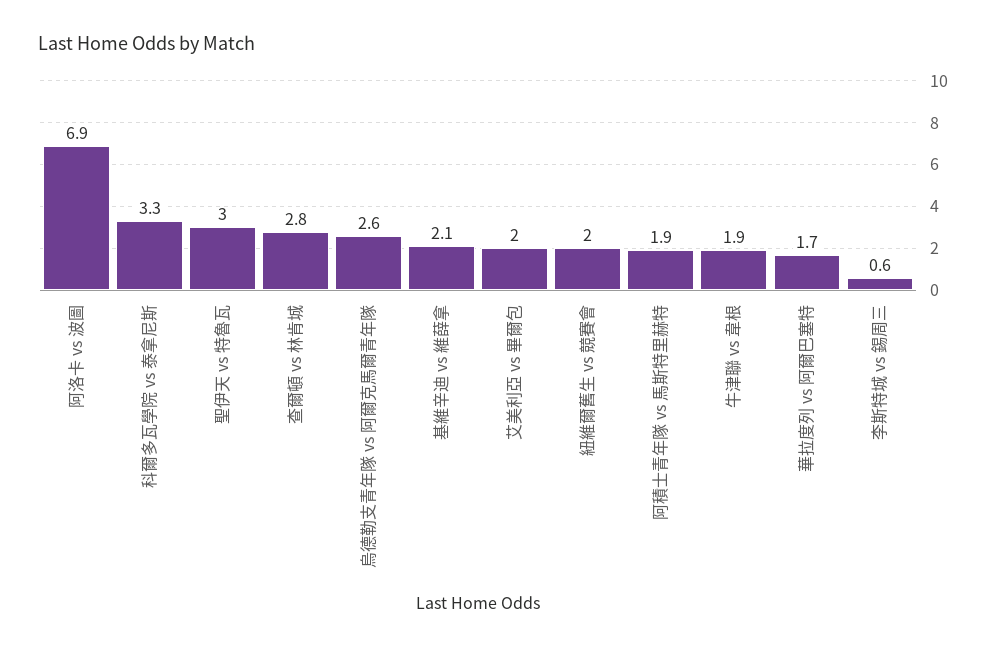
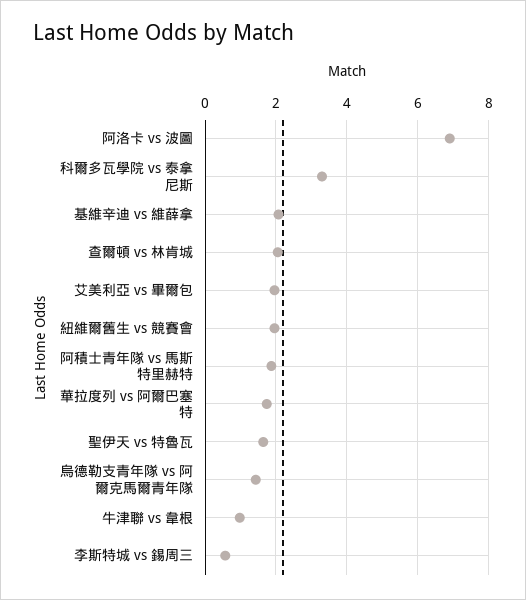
  {
    "阿洛卡 vs 波圖": 6.9,
    "科爾多瓦學院 vs 泰拿尼斯": 3.3,
-   "聖伊天 vs 特魯瓦": 3,
+   "聖伊天 vs 特魯瓦": 1.6,
-   "查爾頓 vs 林肯城": 2.8,
+   "查爾頓 vs 林肯城": 2,
-   "烏德勒支青年隊 vs 阿爾克馬爾青年隊": 2.6,
+   "烏德勒支青年隊 vs 阿爾克馬爾青年隊": 1.4,
    "基維辛迪 vs 維薛拿": 2.1,
    "艾美利亞 vs 畢爾包": 2,
    "紐維爾舊生 vs 競賽會": 2,
    "阿積士青年隊 vs 馬斯特里赫特": 1.9,
-   "牛津聯 vs 韋根": 1.9,
+   "牛津聯 vs 韋根": 1,
    "華拉度列 vs 阿爾巴塞特": 1.7,
    "李斯特城 vs 錫周三": 0.6
  }

